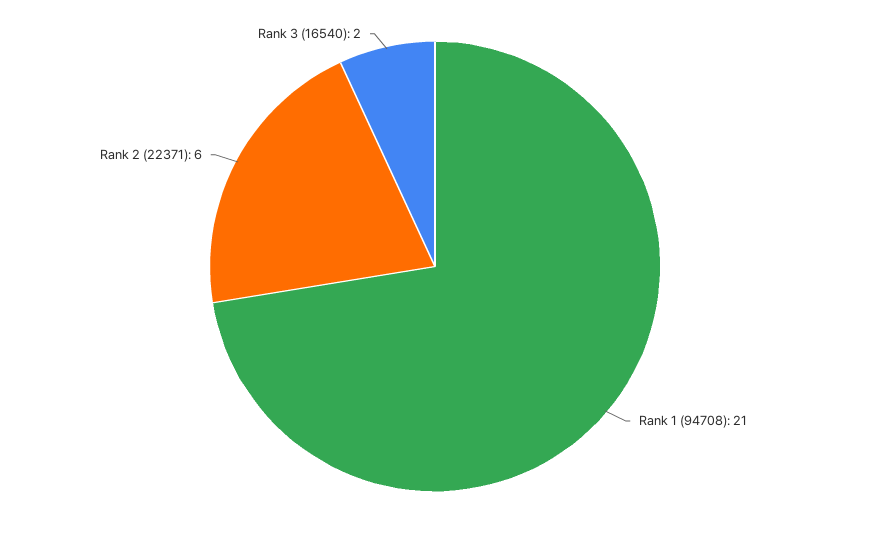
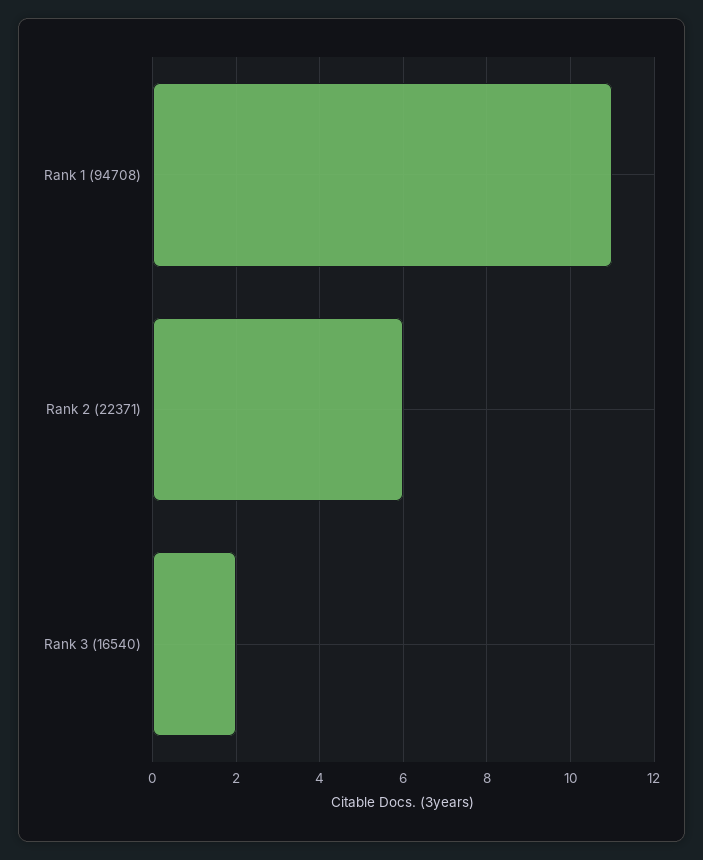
  {
-   "Rank 1 (94708)": 21,
+   "Rank 1 (94708)": 11,
    "Rank 2 (22371)": 6,
    "Rank 3 (16540)": 2
  }

